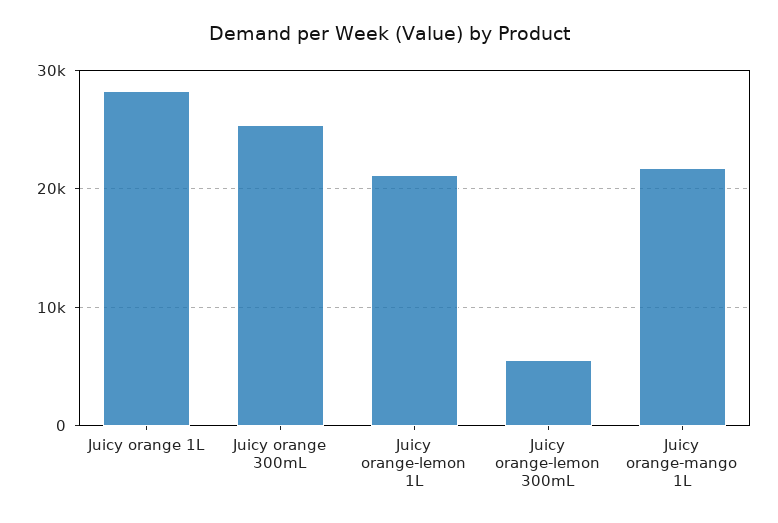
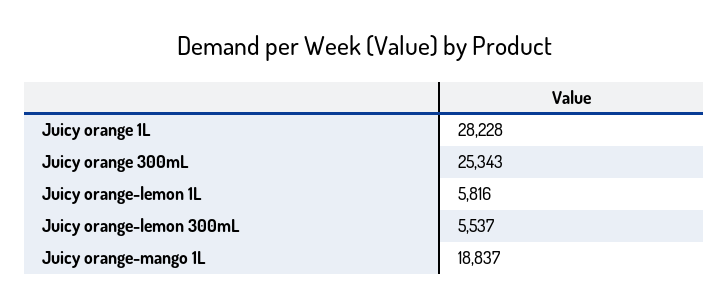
  {
    "Juicy orange 1L": 28228,
    "Juicy orange 300mL": 25343,
-   "Juicy orange-lemon 1L": 21000,
+   "Juicy orange-lemon 1L": 5816,
    "Juicy orange-lemon 300mL": 5537,
-   "Juicy orange-mango 1L": 22000
+   "Juicy orange-mango 1L": 18837
  }

